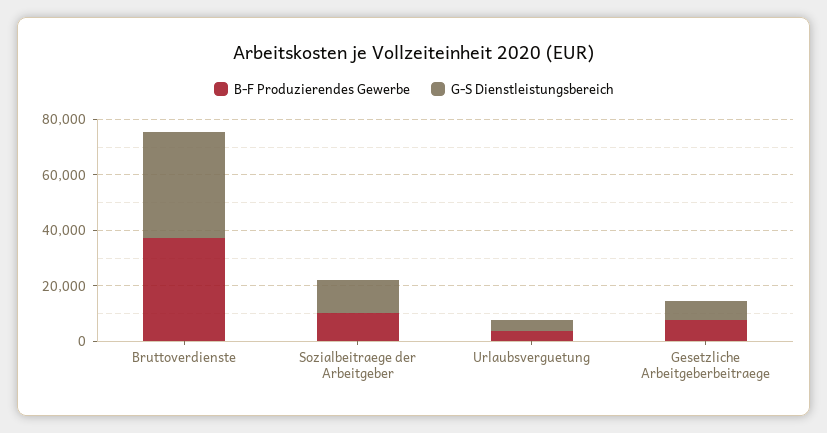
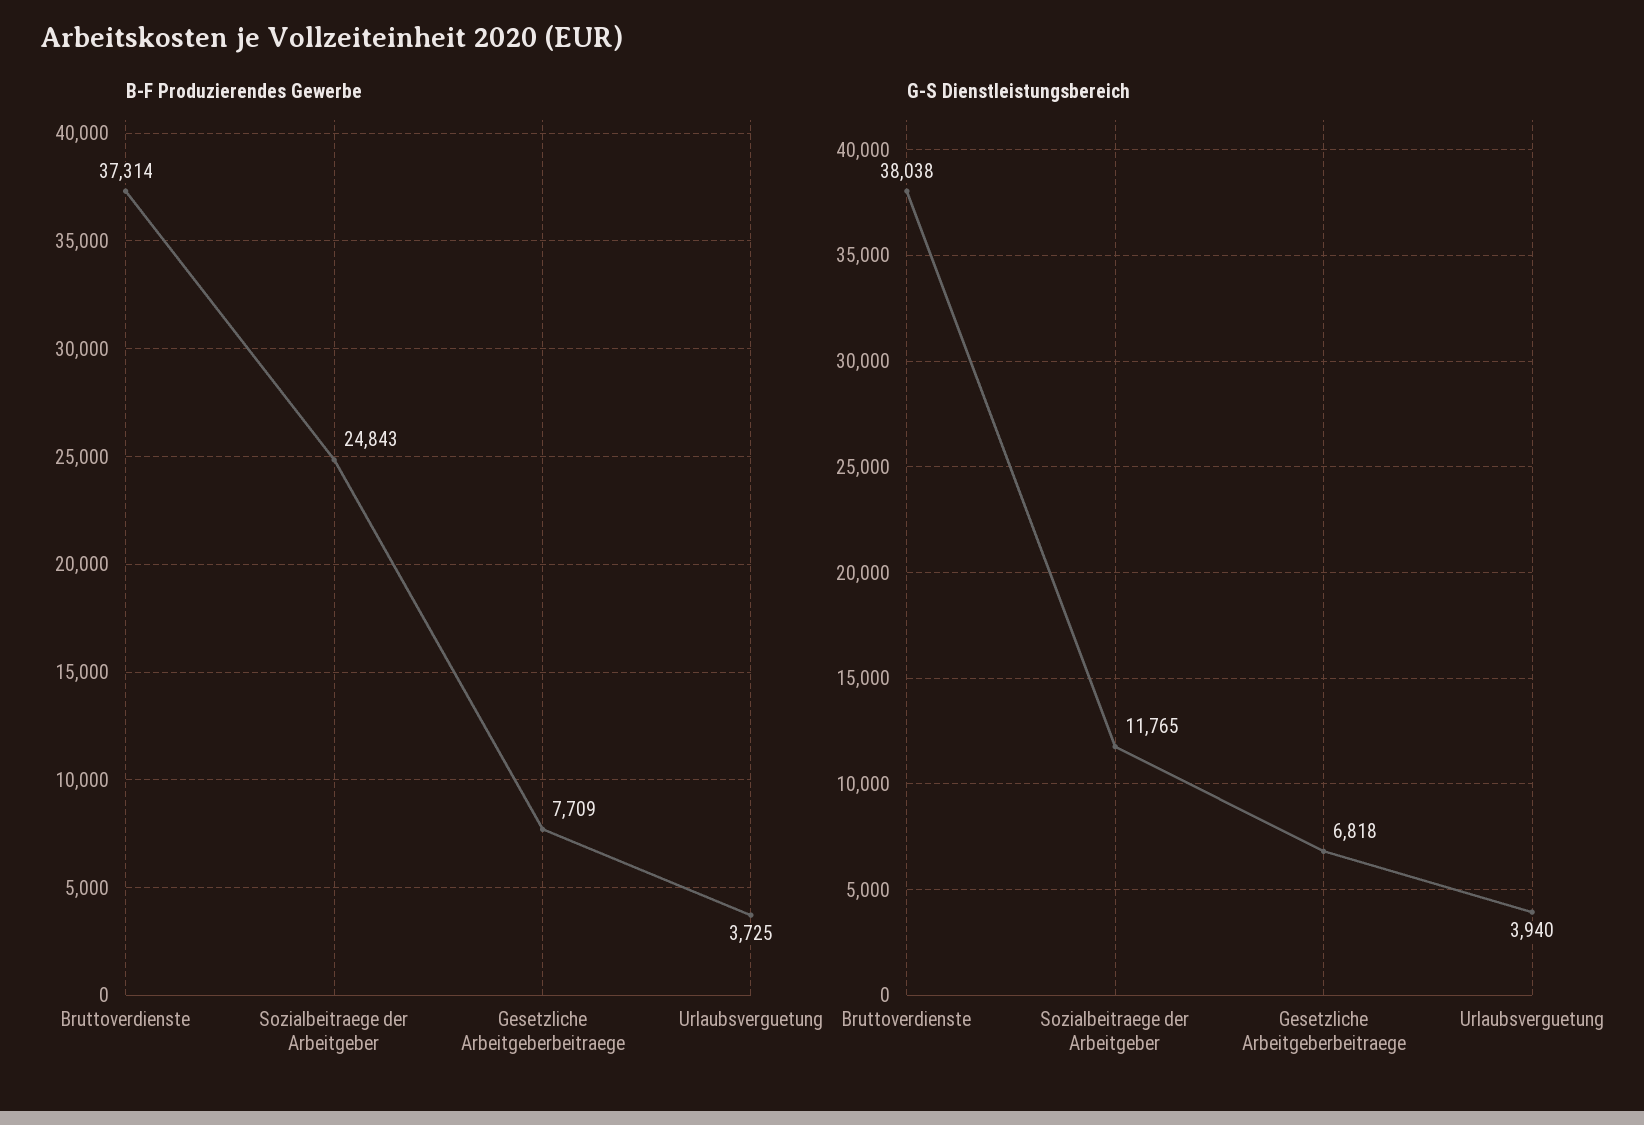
  {
    "B-F Produzierendes Gewerbe": {
      "Bruttoverdienste": 37314,
-     "Sozialbeitraege der Arbeitgeber": 10000,
+     "Sozialbeitraege der Arbeitgeber": 24843,
      "Urlaubsverguetung": 3725,
      "Gesetzliche Arbeitgeberbeitraege": 7709
    },
    "G-S Dienstleistungsbereich": {
      "Bruttoverdienste": 38038,
      "Sozialbeitraege der Arbeitgeber": 11765,
      "Urlaubsverguetung": 3940,
      "Gesetzliche Arbeitgeberbeitraege": 6818
    }
  }

